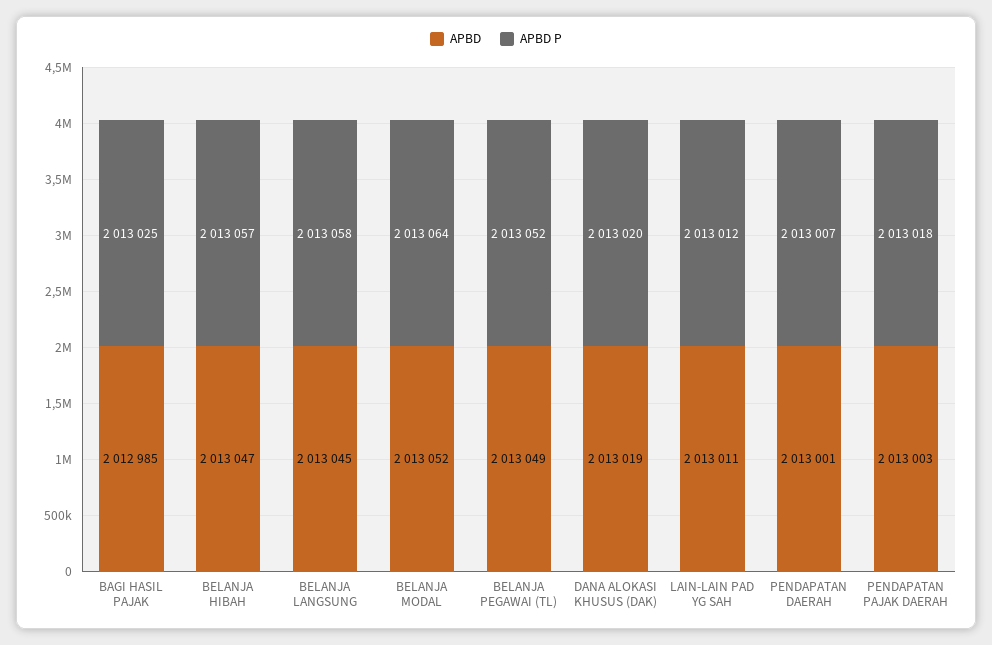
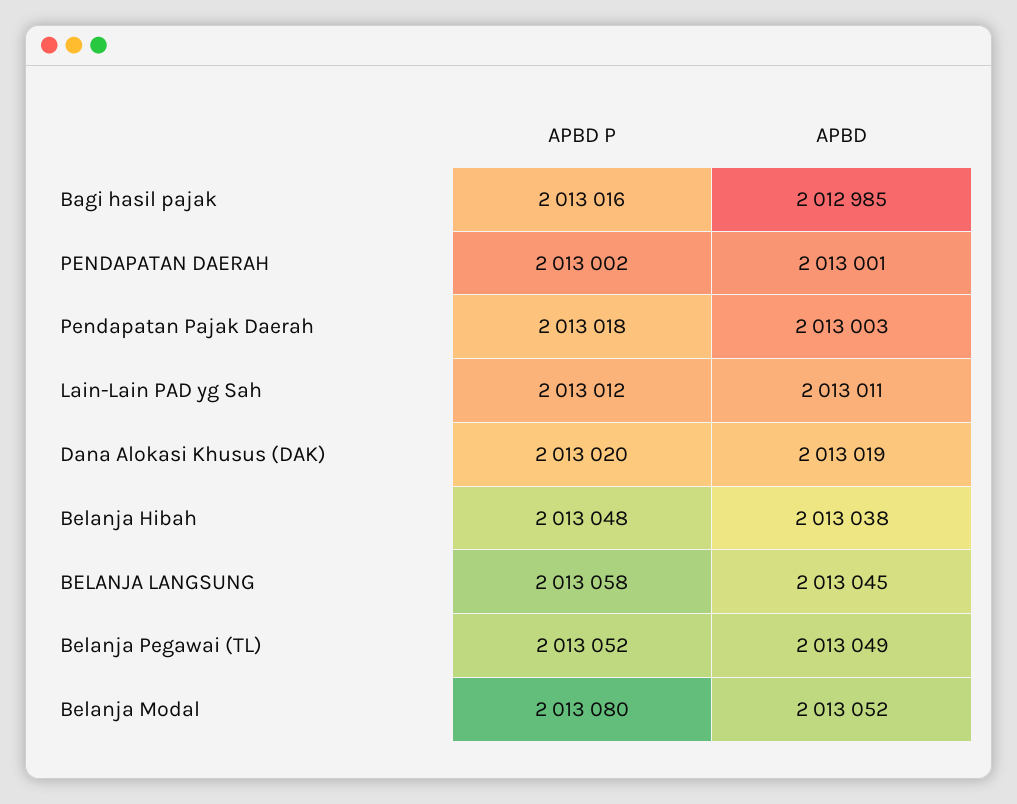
  {
    "APBD": {
      "BAGI HASIL PAJAK": 2012985,
-     "BELANJA HIBAH": 2013047,
+     "BELANJA HIBAH": 2013038,
      "BELANJA LANGSUNG": 2013045,
      "BELANJA MODAL": 2013052,
      "BELANJA PEGAWAI (TL)": 2013049,
      "DANA ALOKASI KHUSUS (DAK)": 2013019,
      "LAIN-LAIN PAD YG SAH": 2013011,
      "PENDAPATAN DAERAH": 2013001,
      "PENDAPATAN PAJAK DAERAH": 2013003
    },
    "APBD P": {
-     "BAGI HASIL PAJAK": 2013025,
+     "BAGI HASIL PAJAK": 2013016,
-     "BELANJA HIBAH": 2013057,
+     "BELANJA HIBAH": 2013048,
      "BELANJA LANGSUNG": 2013058,
-     "BELANJA MODAL": 2013064,
+     "BELANJA MODAL": 2013080,
      "BELANJA PEGAWAI (TL)": 2013052,
      "DANA ALOKASI KHUSUS (DAK)": 2013020,
      "LAIN-LAIN PAD YG SAH": 2013012,
-     "PENDAPATAN DAERAH": 2013007,
+     "PENDAPATAN DAERAH": 2013002,
      "PENDAPATAN PAJAK DAERAH": 2013018
    }
  }

